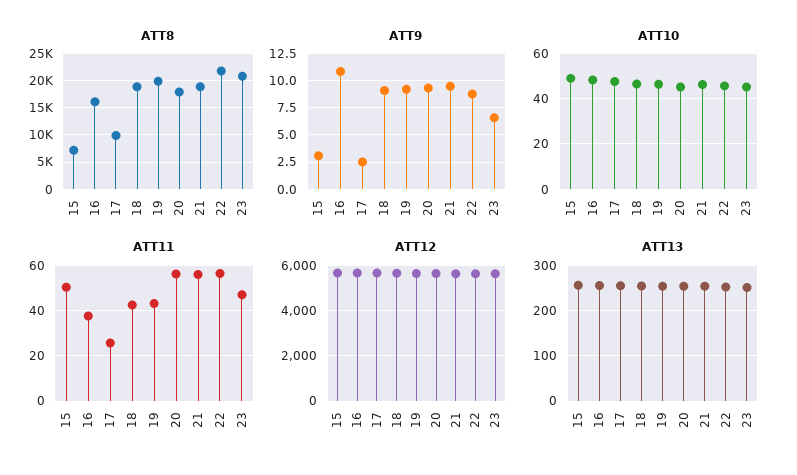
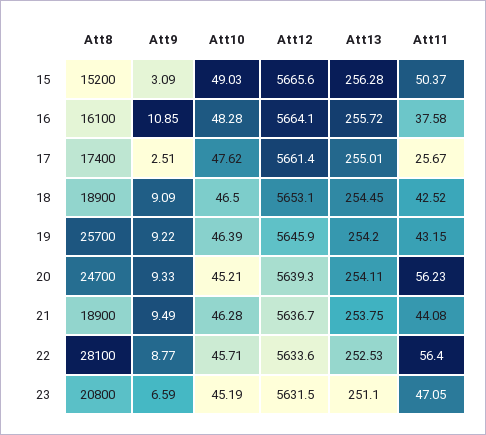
  {
    "ATT8": {
-     "15": 7500,
+     "15": 15200,
      "16": 16100,
-     "17": 10000,
+     "17": 17400,
      "18": 18900,
-     "19": 20000,
+     "19": 25700,
-     "20": 17500,
+     "20": 24700,
      "21": 18900,
-     "22": 22500,
+     "22": 28100,
      "23": 20800
    },
    "ATT9": {
      "15": 3.09,
      "16": 10.85,
      "17": 2.51,
      "18": 9.09,
      "19": 9.22,
      "20": 9.33,
      "21": 9.49,
      "22": 8.77,
      "23": 6.59
    },
    "ATT10": {
      "15": 49.03,
      "16": 48.28,
      "17": 47.62,
      "18": 46.5,
      "19": 46.39,
      "20": 45.21,
      "21": 46.28,
      "22": 45.71,
      "23": 45.19
    },
    "ATT11": {
      "15": 50.37,
      "16": 37.58,
      "17": 25.67,
      "18": 42.52,
      "19": 43.15,
      "20": 56.23,
-     "21": 55,
+     "21": 44.08,
      "22": 56.4,
      "23": 47.05
    },
    "ATT12": {
      "15": 5665.6,
      "16": 5664.1,
      "17": 5661.4,
      "18": 5653.1,
      "19": 5645.9,
      "20": 5639.3,
      "21": 5636.7,
      "22": 5633.6,
      "23": 5631.5
    },
    "ATT13": {
      "15": 256.28,
      "16": 255.72,
      "17": 255.01,
      "18": 254.45,
      "19": 254.2,
      "20": 254.11,
      "21": 253.75,
      "22": 252.53,
      "23": 251.1
    }
  }

